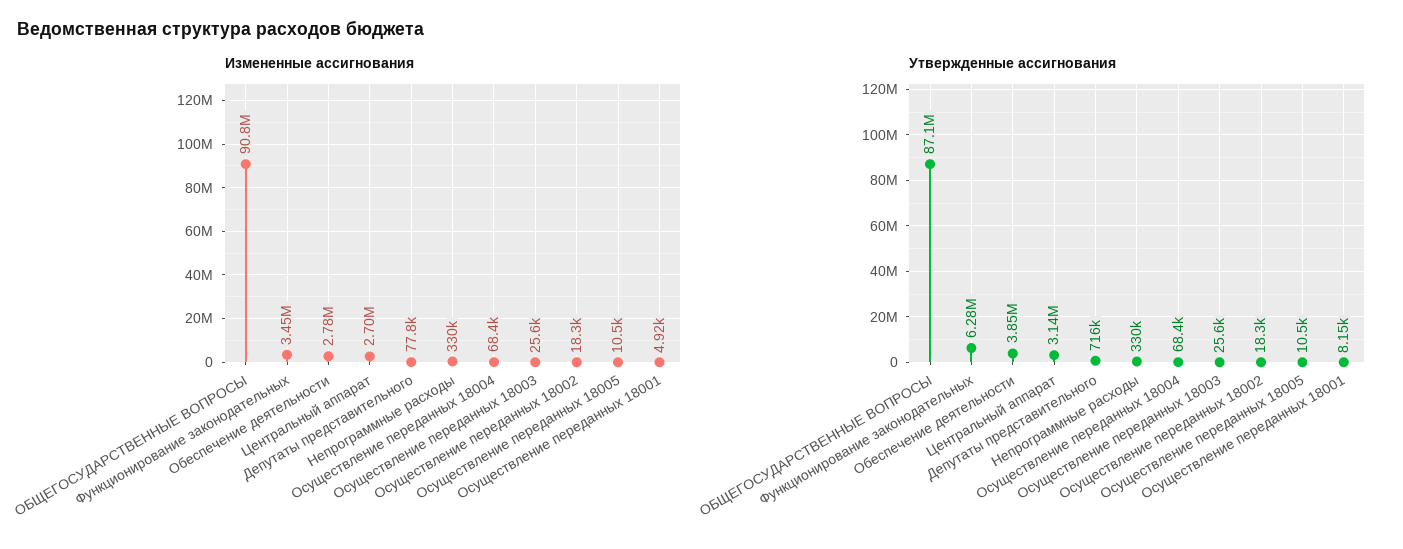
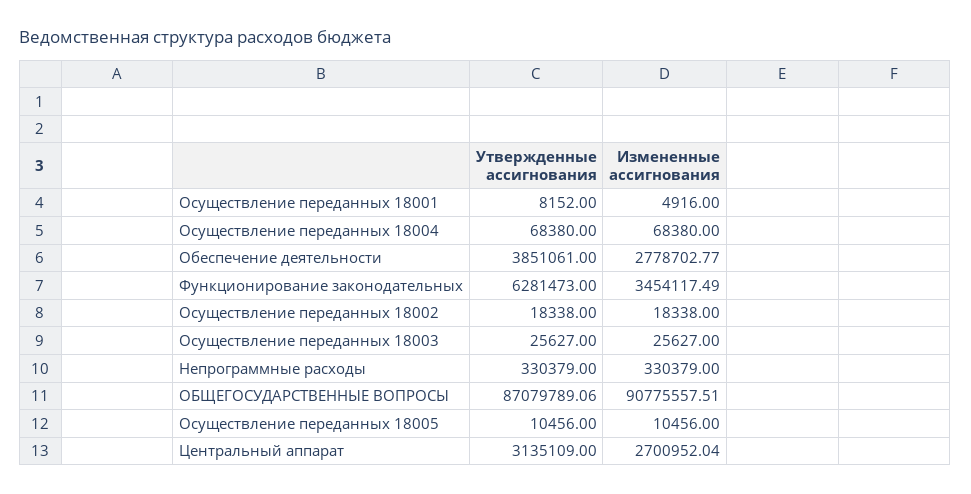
  {
    "Измененные ассигнования": {
      "ОБЩЕГОСУДАРСТВЕННЫЕ ВОПРОСЫ": 90775557.51,
      "Функционирование законодательных": 3454117.49,
      "Обеспечение деятельности": 2778702.77,
      "Центральный аппарат": 2700952.04,
-     "Депутаты представительного": 77800,
      "Непрограммные расходы": 330379,
      "Осуществление переданных 18004": 68380,
      "Осуществление переданных 18003": 25627,
      "Осуществление переданных 18002": 18338,
      "Осуществление переданных 18005": 10456,
      "Осуществление переданных 18001": 4916
    },
    "Утвержденные ассигнования": {
      "ОБЩЕГОСУДАРСТВЕННЫЕ ВОПРОСЫ": 87079789.06,
      "Функционирование законодательных": 6281473,
      "Обеспечение деятельности": 3851061,
      "Центральный аппарат": 3135109,
-     "Депутаты представительного": 716000,
      "Непрограммные расходы": 330379,
      "Осуществление переданных 18004": 68380,
      "Осуществление переданных 18003": 25627,
      "Осуществление переданных 18002": 18338,
      "Осуществление переданных 18005": 10456,
      "Осуществление переданных 18001": 8152
    }
  }

